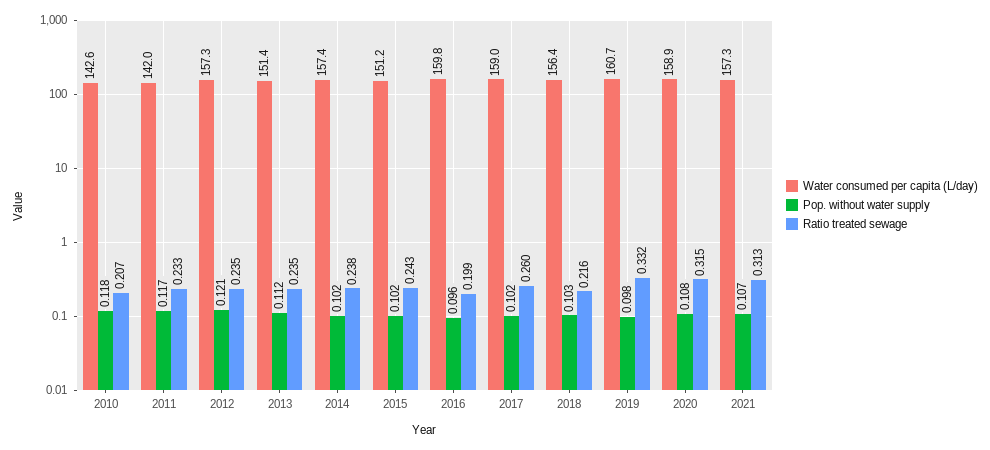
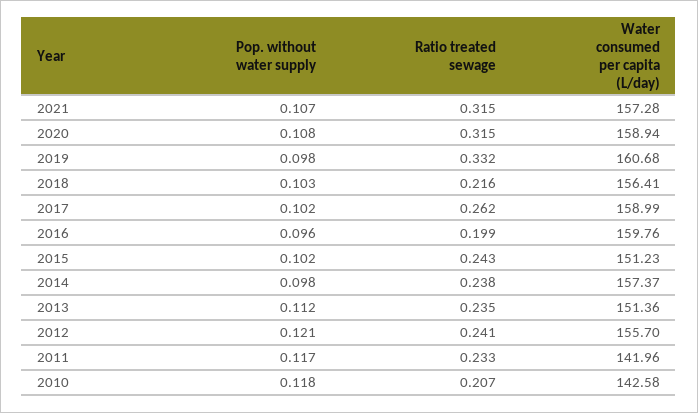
  {
    "Water consumed per capita (L/day)": {
      "2010": 142.58,
      "2011": 141.96,
-     "2012": 157.3,
+     "2012": 155.7,
      "2013": 151.36,
      "2014": 157.37,
      "2015": 151.23,
      "2016": 159.76,
      "2017": 158.99,
      "2018": 156.41,
      "2019": 160.68,
      "2020": 158.94,
      "2021": 157.28
    },
    "Pop. without water supply": {
      "2010": 0.118,
      "2011": 0.117,
      "2012": 0.121,
      "2013": 0.112,
-     "2014": 0.102,
+     "2014": 0.098,
      "2015": 0.102,
      "2016": 0.096,
      "2017": 0.102,
      "2018": 0.103,
      "2019": 0.098,
      "2020": 0.108,
      "2021": 0.107
    },
    "Ratio treated sewage": {
      "2010": 0.207,
      "2011": 0.233,
-     "2012": 0.235,
+     "2012": 0.241,
      "2013": 0.235,
      "2014": 0.238,
      "2015": 0.243,
      "2016": 0.199,
-     "2017": 0.26,
+     "2017": 0.262,
      "2018": 0.216,
      "2019": 0.332,
      "2020": 0.315,
-     "2021": 0.313
+     "2021": 0.315
    }
  }

